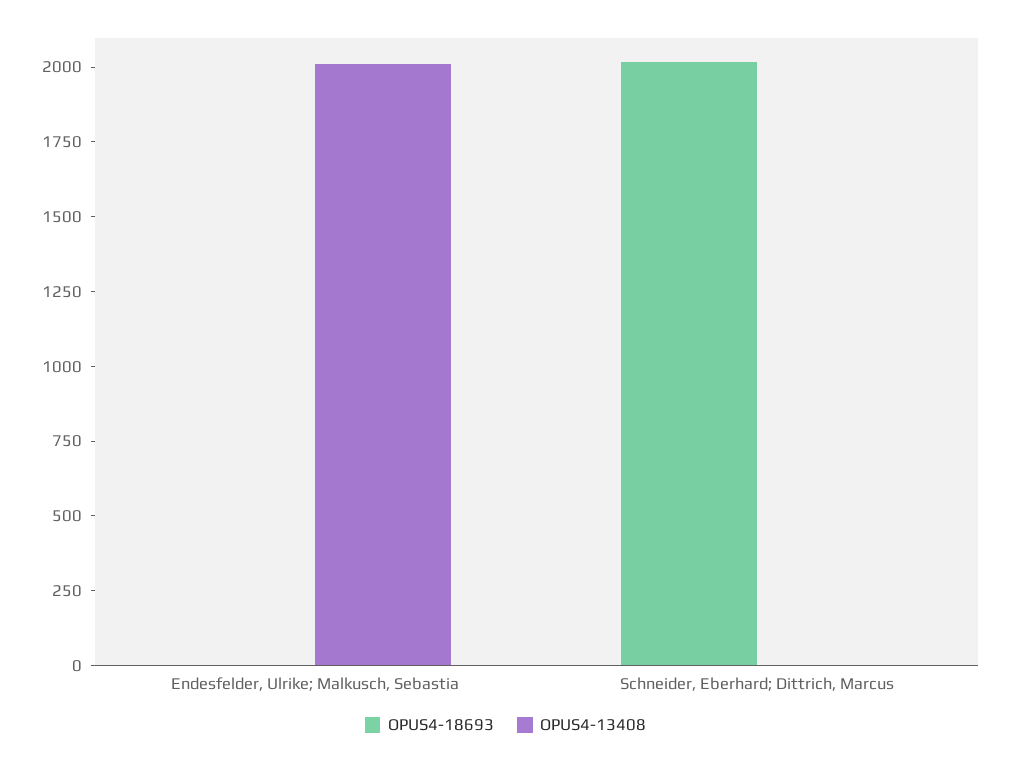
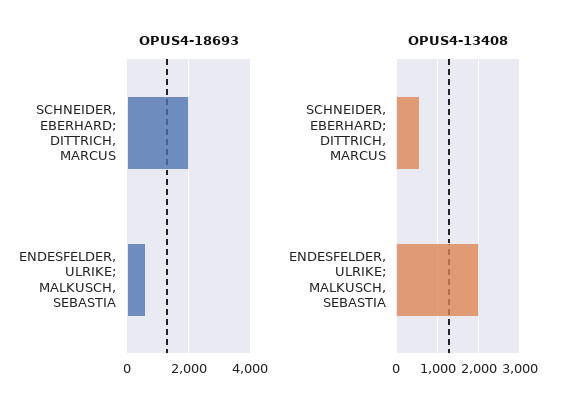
  {
    "OPUS4-18693": {
-     "Endesfelder, Ulrike; Malkusch, Sebastia": 0,
+     "Endesfelder, Ulrike; Malkusch, Sebastia": 600,
      "Schneider, Eberhard; Dittrich, Marcus": 2000
    },
    "OPUS4-13408": {
      "Endesfelder, Ulrike; Malkusch, Sebastia": 2000,
-     "Schneider, Eberhard; Dittrich, Marcus": 0
+     "Schneider, Eberhard; Dittrich, Marcus": 600
    }
  }

